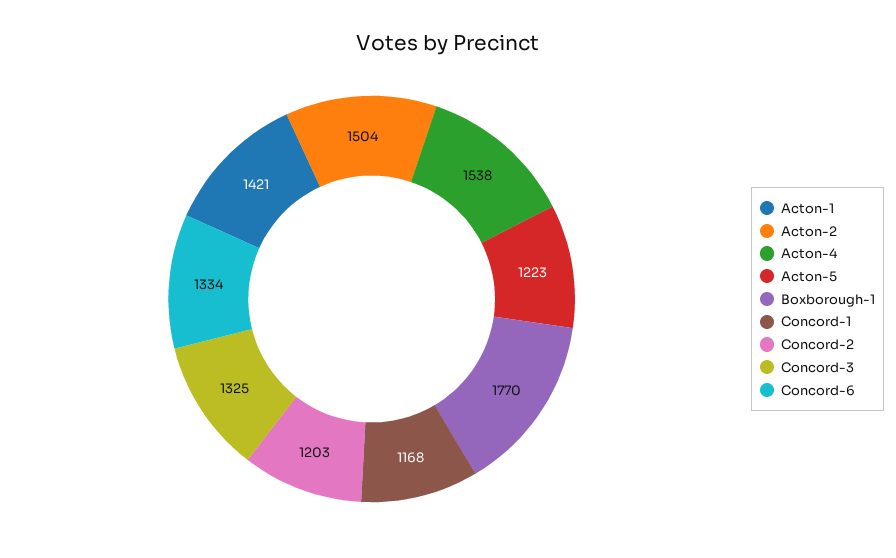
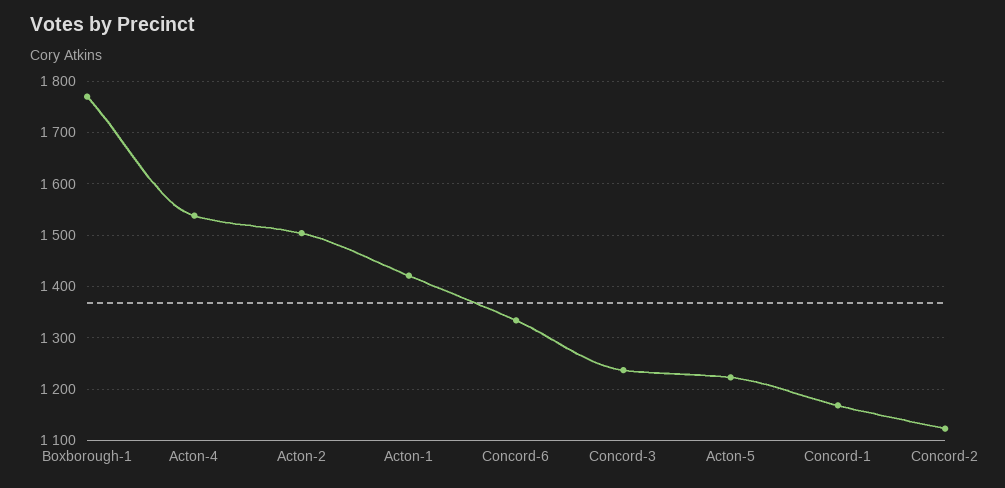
  {
    "Acton-1": 1421,
    "Acton-2": 1504,
    "Acton-4": 1538,
    "Acton-5": 1223,
    "Boxborough-1": 1770,
    "Concord-1": 1168,
-   "Concord-2": 1203,
+   "Concord-2": 1120,
-   "Concord-3": 1325,
+   "Concord-3": 1240,
    "Concord-6": 1334
  }

